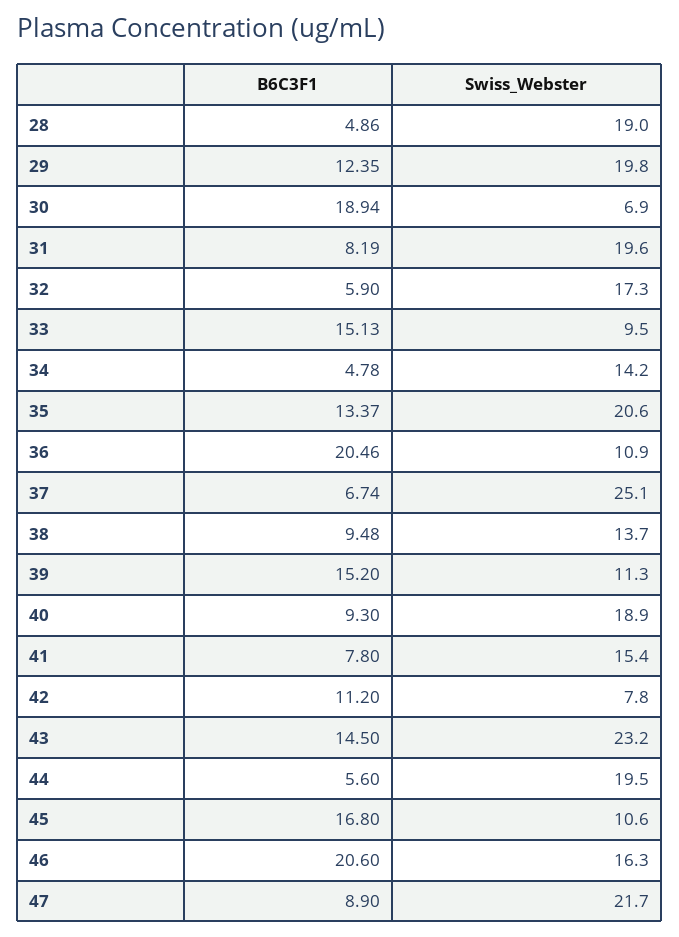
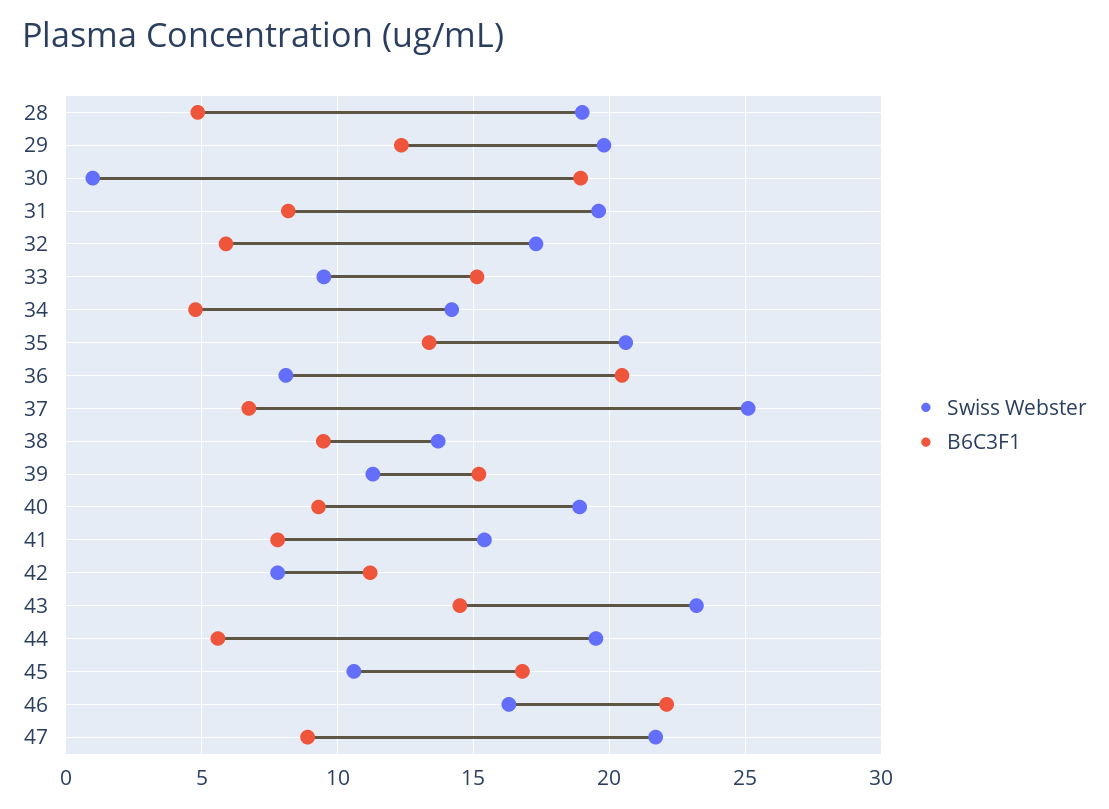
  {
    "B6C3F1": {
      "28": 4.86,
      "29": 12.35,
      "30": 18.94,
      "31": 8.19,
      "32": 5.9,
      "33": 15.13,
      "34": 4.78,
      "35": 13.37,
      "36": 20.46,
      "37": 6.74,
      "38": 9.48,
      "39": 15.2,
      "40": 9.3,
      "41": 7.8,
      "42": 11.2,
      "43": 14.5,
      "44": 5.6,
      "45": 16.8,
-     "46": 20.6,
+     "46": 22,
      "47": 8.9
    },
    "Swiss_Webster": {
      "28": 19,
      "29": 19.8,
-     "30": 6.9,
+     "30": 1,
      "31": 19.6,
      "32": 17.3,
      "33": 9.5,
      "34": 14.2,
      "35": 20.6,
-     "36": 10.9,
+     "36": 8,
      "37": 25.1,
      "38": 13.7,
      "39": 11.3,
      "40": 18.9,
      "41": 15.4,
      "42": 7.8,
      "43": 23.2,
      "44": 19.5,
      "45": 10.6,
      "46": 16.3,
      "47": 21.7
    }
  }

